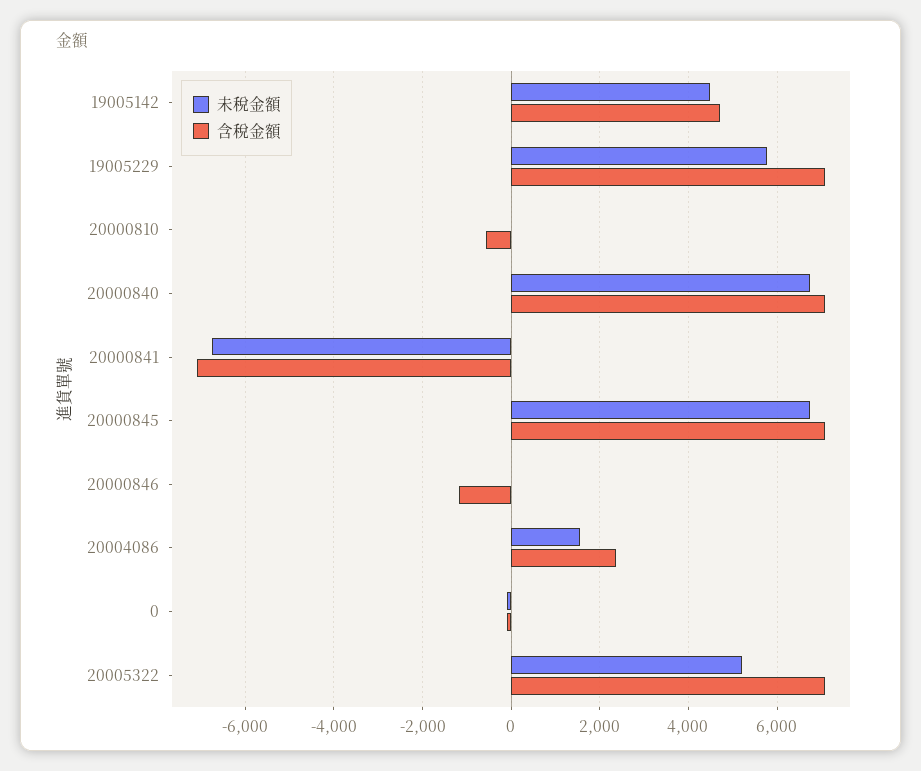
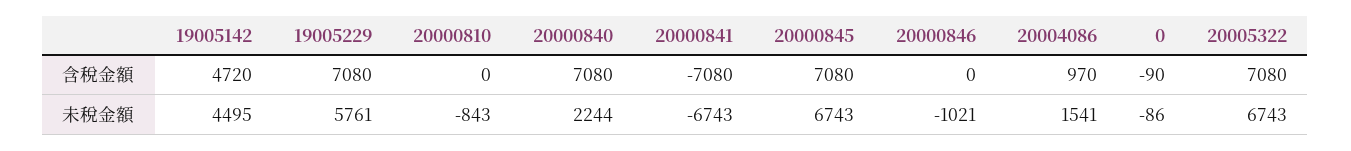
  {
    "未稅金額": {
      "19005142": 4495,
      "19005229": 5761,
-     "20000810": 0,
+     "20000810": -843,
-     "20000840": 6800,
+     "20000840": 2244,
      "20000841": -6743,
      "20000845": 6743,
-     "20000846": 0,
+     "20000846": -1021,
      "20004086": 1541,
      "0": -86,
-     "20005322": 5200
+     "20005322": 6743
    },
    "含稅金額": {
      "19005142": 4720,
      "19005229": 7080,
-     "20000810": -600,
+     "20000810": 0,
      "20000840": 7080,
      "20000841": -7080,
      "20000845": 7080,
-     "20000846": -1200,
+     "20000846": 0,
-     "20004086": 2400,
+     "20004086": 970,
      "0": -90,
      "20005322": 7080
    }
  }

